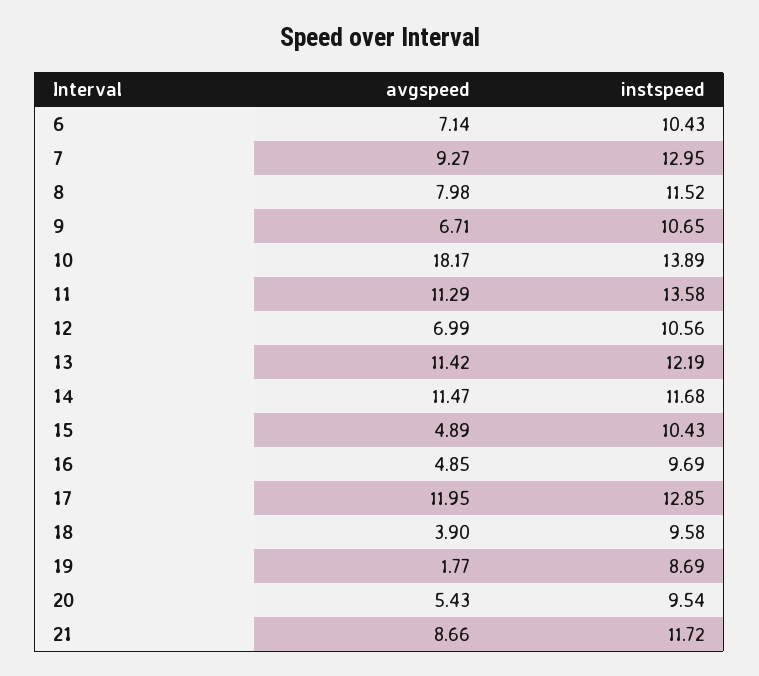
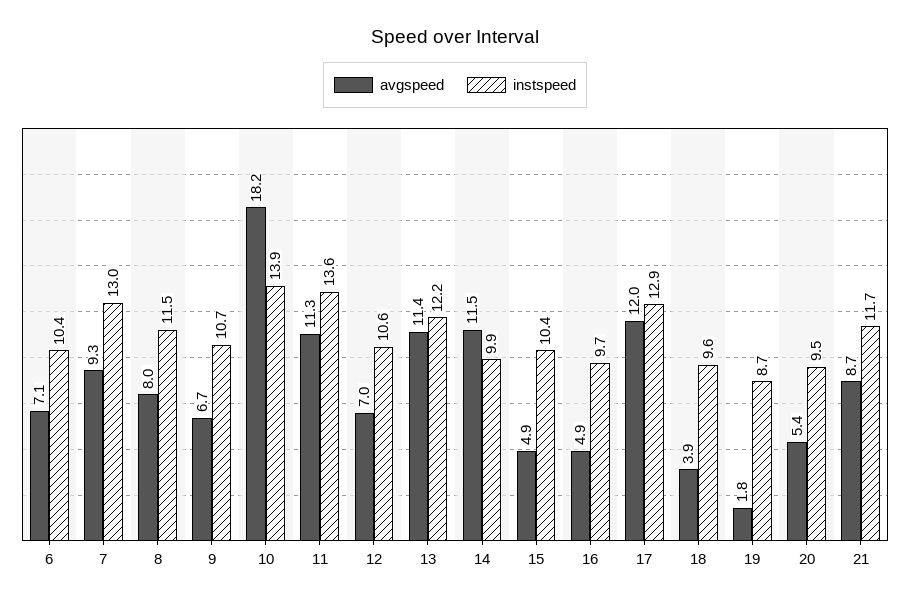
  {
    "avgspeed": {
      "6": 7.14,
      "7": 9.27,
      "8": 7.98,
      "9": 6.71,
      "10": 18.17,
      "11": 11.29,
      "12": 6.99,
      "13": 11.42,
      "14": 11.47,
      "15": 4.89,
      "16": 4.85,
      "17": 11.95,
      "18": 3.9,
      "19": 1.77,
      "20": 5.43,
      "21": 8.66
    },
    "instspeed": {
      "6": 10.43,
      "7": 12.95,
      "8": 11.52,
      "9": 10.65,
      "10": 13.89,
      "11": 13.58,
      "12": 10.56,
      "13": 12.19,
-     "14": 11.68,
+     "14": 9.9,
      "15": 10.43,
      "16": 9.69,
      "17": 12.85,
      "18": 9.58,
      "19": 8.69,
      "20": 9.54,
      "21": 11.72
    }
  }

